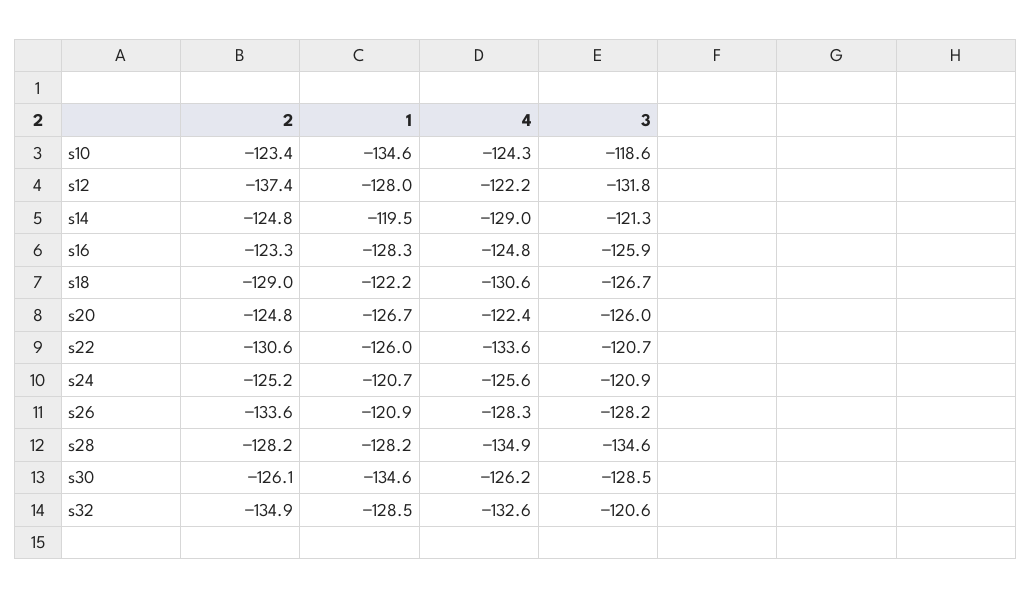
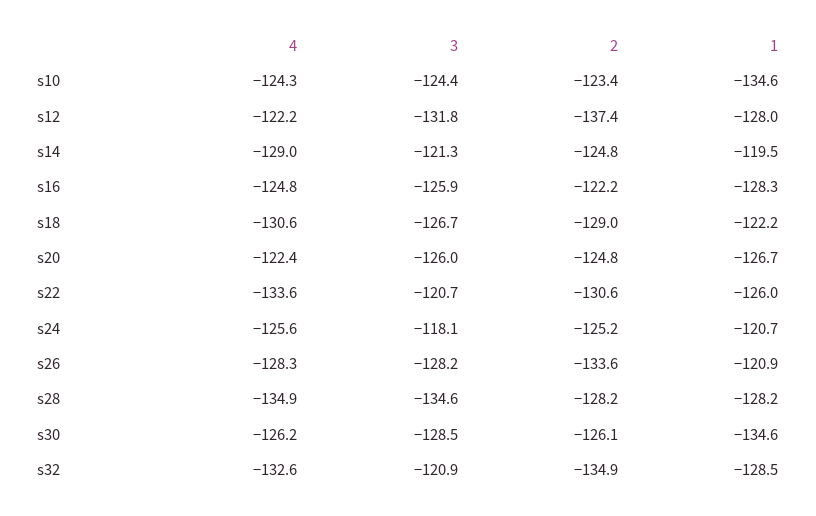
  {
    "2": {
      "s10": -123.4,
      "s12": -137.4,
      "s14": -124.8,
-     "s16": -123.3,
+     "s16": -122.2,
      "s18": -129,
      "s20": -124.8,
      "s22": -130.6,
      "s24": -125.2,
      "s26": -133.6,
      "s28": -128.2,
      "s30": -126.1,
      "s32": -134.9
    },
    "1": {
      "s10": -134.6,
      "s12": -128,
      "s14": -119.5,
      "s16": -128.3,
      "s18": -122.2,
      "s20": -126.7,
      "s22": -126,
      "s24": -120.7,
      "s26": -120.9,
      "s28": -128.2,
      "s30": -134.6,
      "s32": -128.5
    },
    "4": {
      "s10": -124.3,
      "s12": -122.2,
      "s14": -129,
      "s16": -124.8,
      "s18": -130.6,
      "s20": -122.4,
      "s22": -133.6,
      "s24": -125.6,
      "s26": -128.3,
      "s28": -134.9,
      "s30": -126.2,
      "s32": -132.6
    },
    "3": {
-     "s10": -118.6,
+     "s10": -124.4,
      "s12": -131.8,
      "s14": -121.3,
      "s16": -125.9,
      "s18": -126.7,
      "s20": -126,
      "s22": -120.7,
-     "s24": -120.9,
+     "s24": -118.1,
      "s26": -128.2,
      "s28": -134.6,
      "s30": -128.5,
-     "s32": -120.6
+     "s32": -120.9
    }
  }

